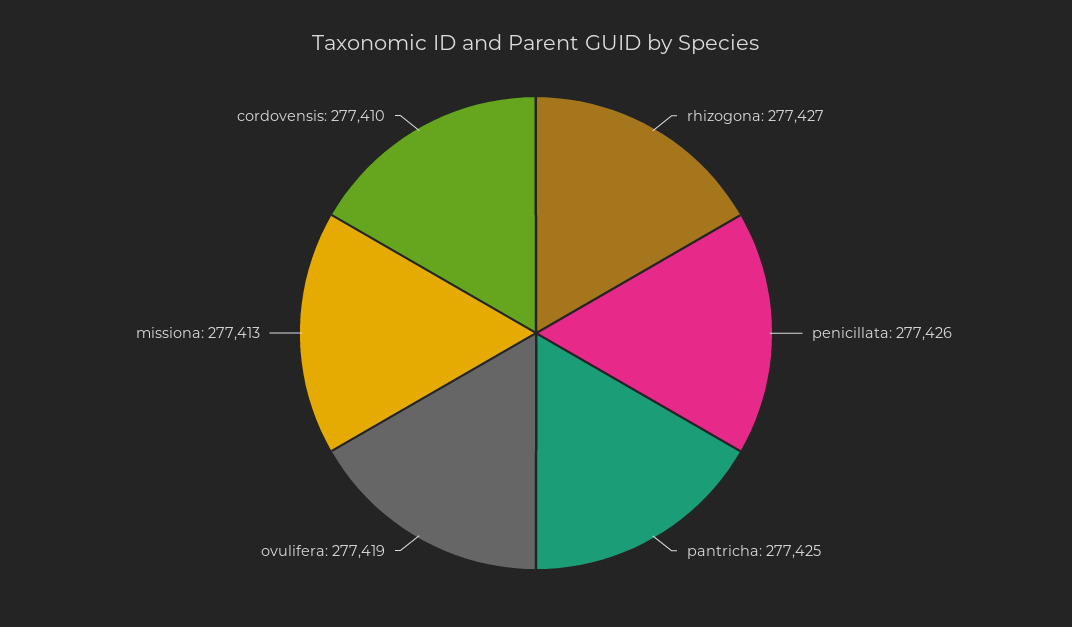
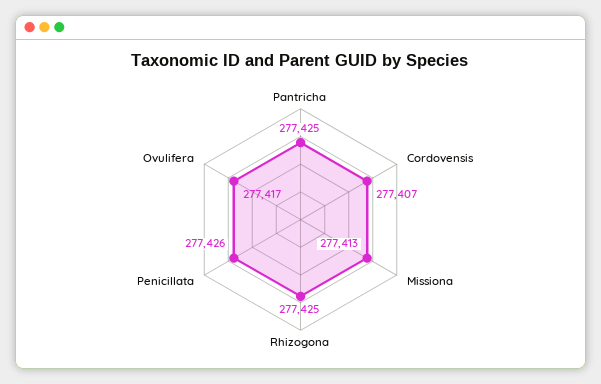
  {
-   "rhizogona": 277427,
+   "rhizogona": 277425,
    "penicillata": 277426,
    "pantricha": 277425,
-   "ovulifera": 277419,
+   "ovulifera": 277417,
    "missiona": 277413,
-   "cordovensis": 277410
+   "cordovensis": 277407
  }

